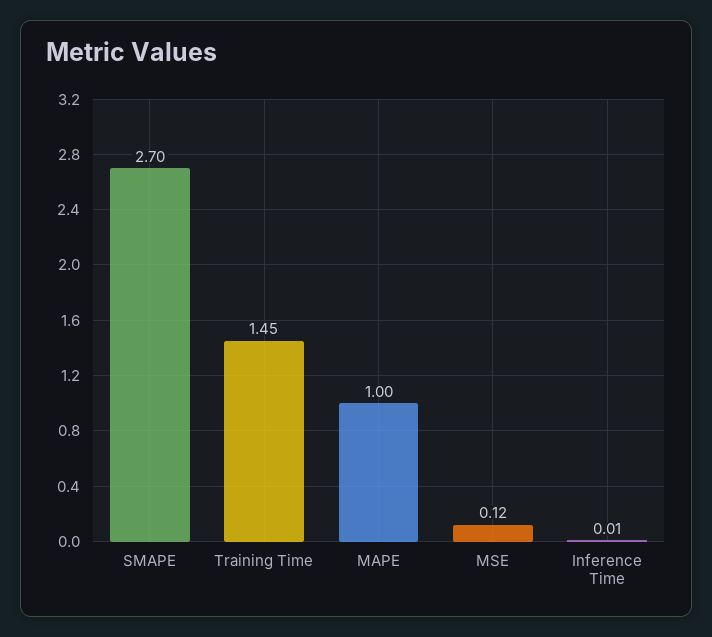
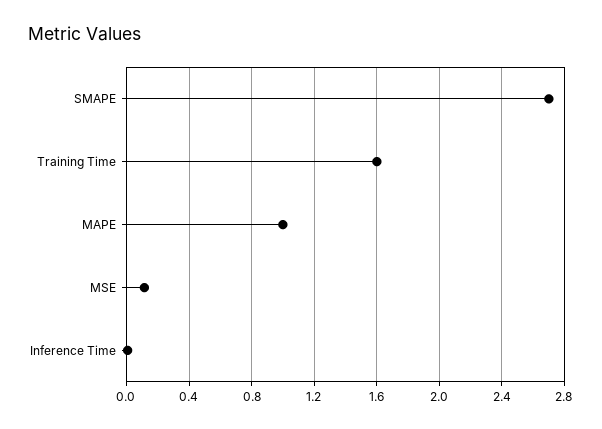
  {
    "SMAPE": 2.7,
-   "Training Time": 1.45,
+   "Training Time": 1.6,
    "MAPE": 1,
    "MSE": 0.12,
    "Inference Time": 0.01
  }

